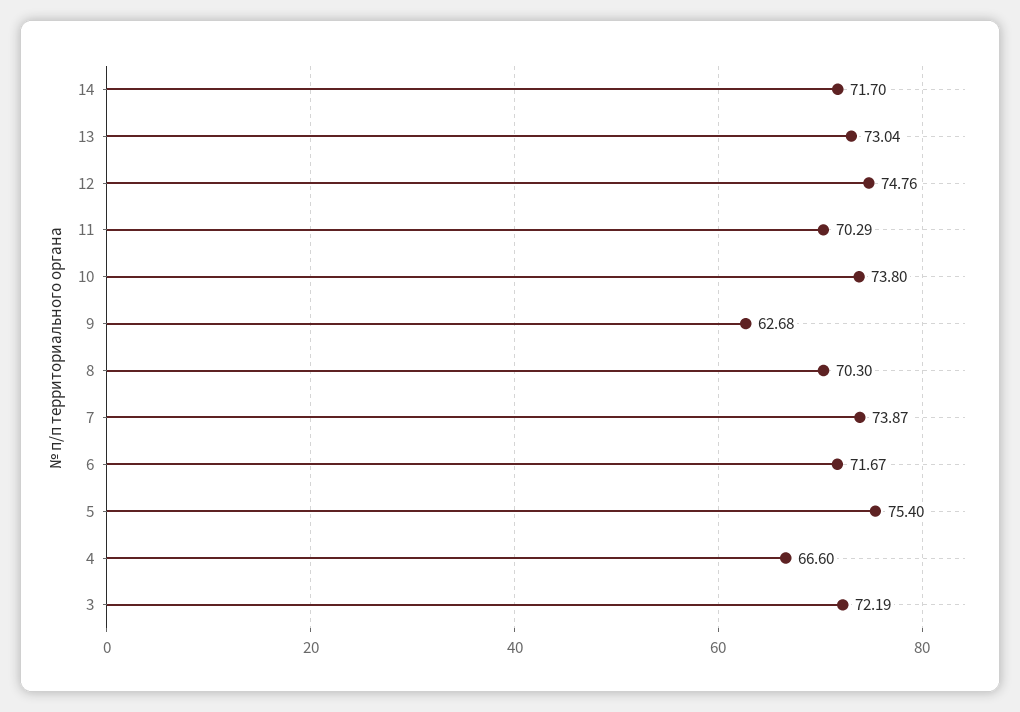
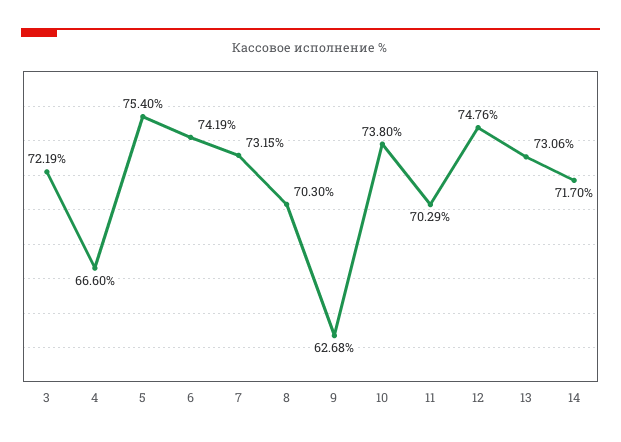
  {
    "14": 71.7,
-   "13": 73.04,
+   "13": 73.06,
    "12": 74.76,
    "11": 70.29,
    "10": 73.8,
    "9": 62.68,
    "8": 70.3,
-   "7": 73.87,
+   "7": 73.15,
-   "6": 71.67,
+   "6": 74.19,
    "5": 75.4,
    "4": 66.6,
    "3": 72.19
  }

